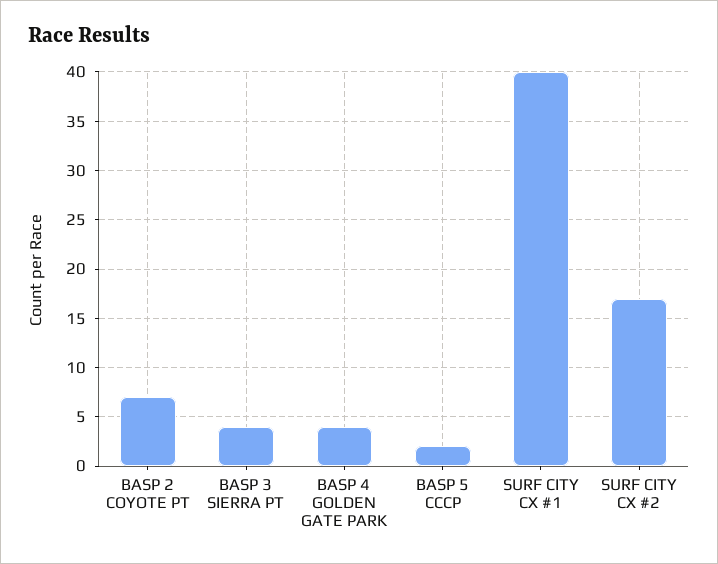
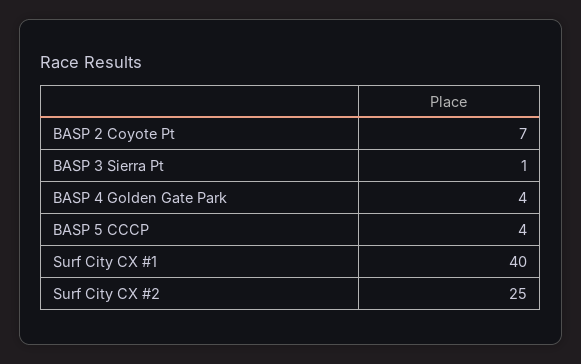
  {
    "BASP 2 COYOTE PT": 7,
-   "BASP 3 SIERRA PT": 4,
+   "BASP 3 SIERRA PT": 1,
    "BASP 4 GOLDEN GATE PARK": 4,
-   "BASP 5 CCCP": 2,
+   "BASP 5 CCCP": 4,
    "SURF CITY CX #1": 40,
-   "SURF CITY CX #2": 17
+   "SURF CITY CX #2": 25
  }

